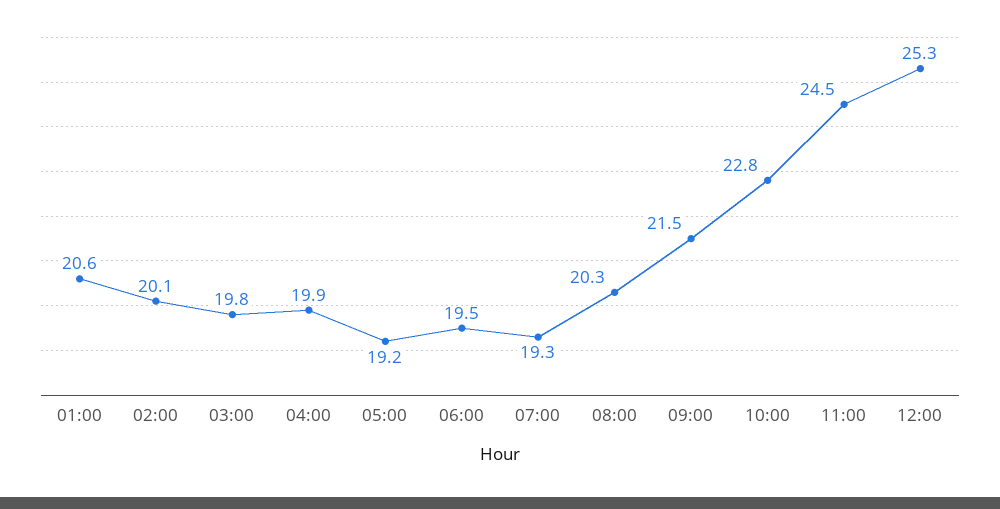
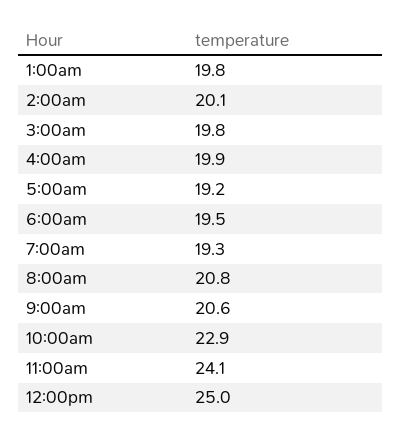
  {
-   "01:00": 20.6,
+   "01:00": 19.8,
    "02:00": 20.1,
    "03:00": 19.8,
    "04:00": 19.9,
    "05:00": 19.2,
    "06:00": 19.5,
    "07:00": 19.3,
-   "08:00": 20.3,
+   "08:00": 20.8,
-   "09:00": 21.5,
+   "09:00": 20.6,
-   "10:00": 22.8,
+   "10:00": 22.9,
-   "11:00": 24.5,
+   "11:00": 24.1,
-   "12:00": 25.3
+   "12:00": 25
  }

